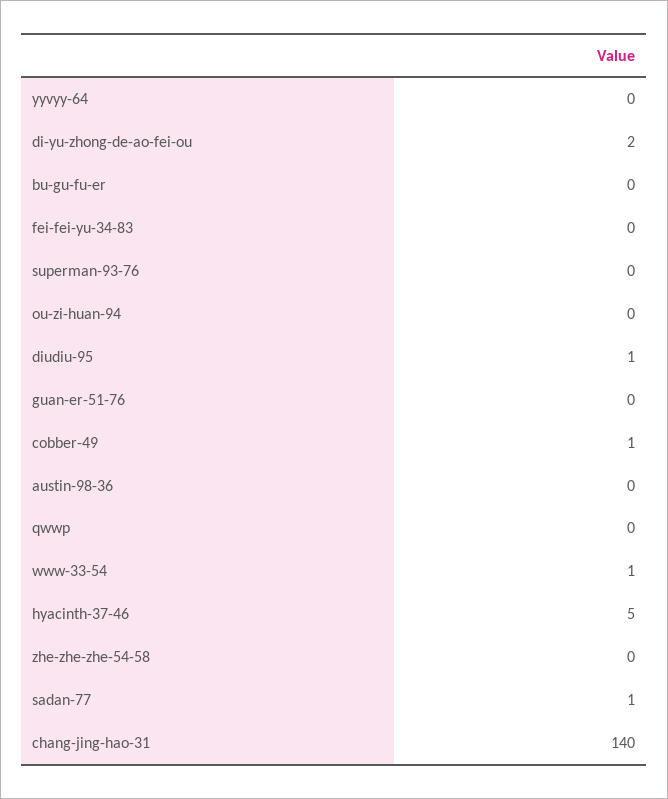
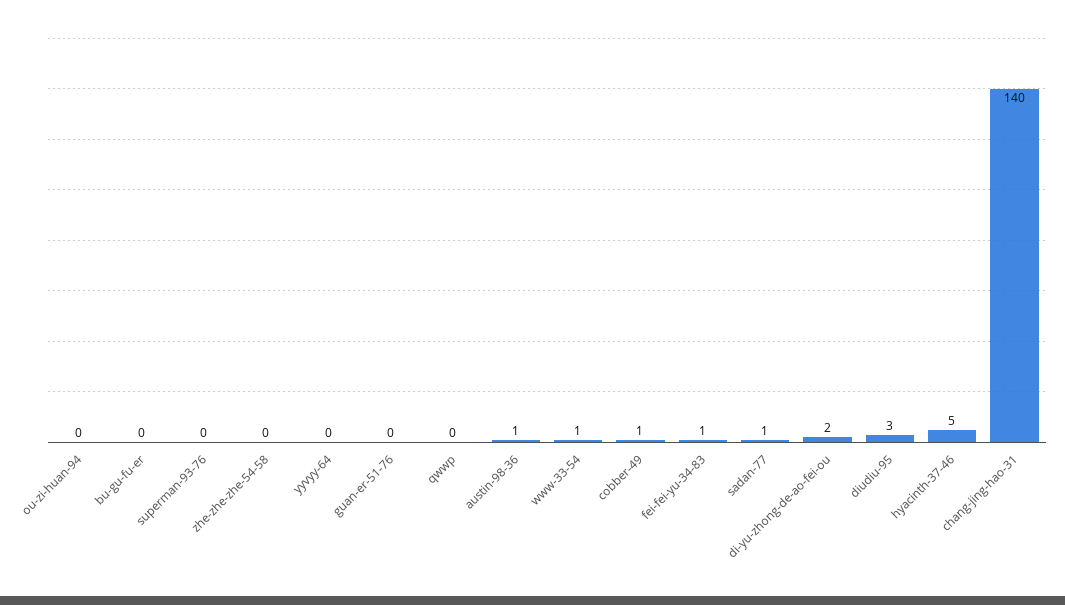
  {
    "yyvyy-64": 0,
    "di-yu-zhong-de-ao-fei-ou": 2,
    "bu-gu-fu-er": 0,
-   "fei-fei-yu-34-83": 0,
+   "fei-fei-yu-34-83": 1,
    "superman-93-76": 0,
    "ou-zi-huan-94": 0,
-   "diudiu-95": 1,
+   "diudiu-95": 3,
    "guan-er-51-76": 0,
    "cobber-49": 1,
-   "austin-98-36": 0,
+   "austin-98-36": 1,
    "qwwp": 0,
    "www-33-54": 1,
    "hyacinth-37-46": 5,
    "zhe-zhe-zhe-54-58": 0,
    "sadan-77": 1,
    "chang-jing-hao-31": 140
  }

